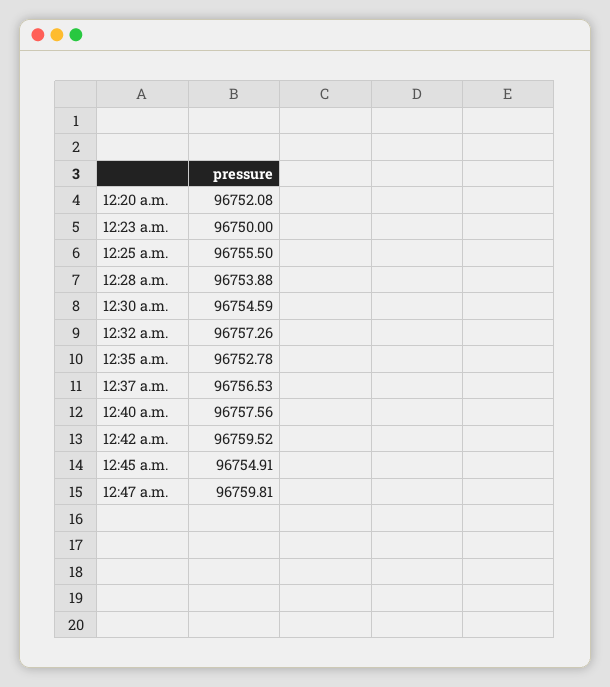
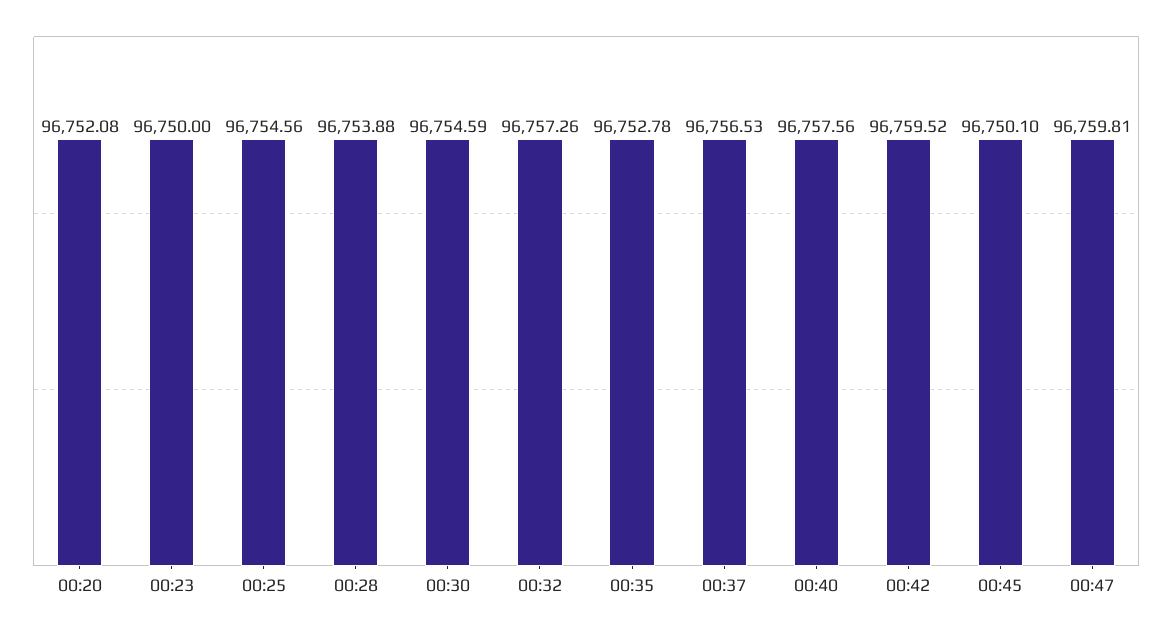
  {
    "12:20 a.m.": 96752.08,
    "12:23 a.m.": 96750,
-   "12:25 a.m.": 96755.5,
+   "12:25 a.m.": 96754.56,
    "12:28 a.m.": 96753.88,
    "12:30 a.m.": 96754.59,
    "12:32 a.m.": 96757.26,
    "12:35 a.m.": 96752.78,
    "12:37 a.m.": 96756.53,
    "12:40 a.m.": 96757.56,
    "12:42 a.m.": 96759.52,
-   "12:45 a.m.": 96754.91,
+   "12:45 a.m.": 96750.1,
    "12:47 a.m.": 96759.81
  }

